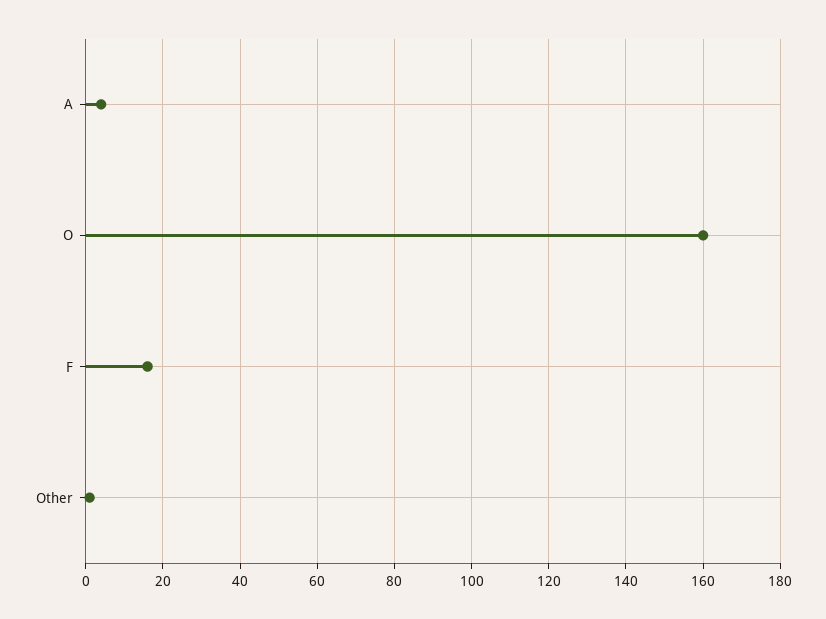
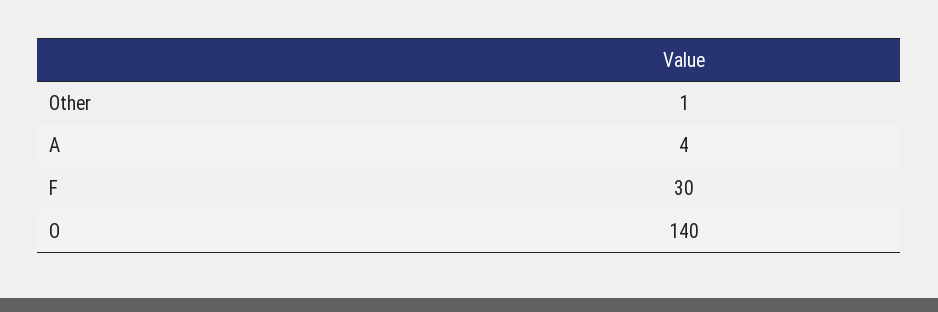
  {
    "A": 4,
-   "O": 160,
+   "O": 140,
-   "F": 15,
+   "F": 30,
    "Other": 1
  }

